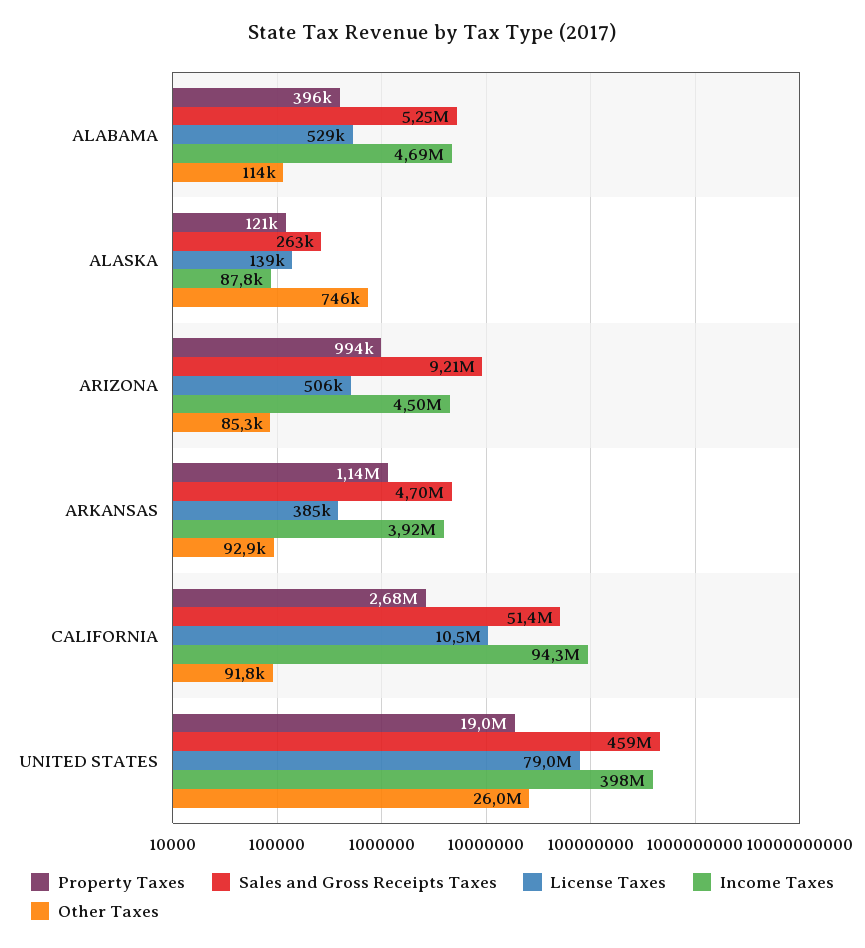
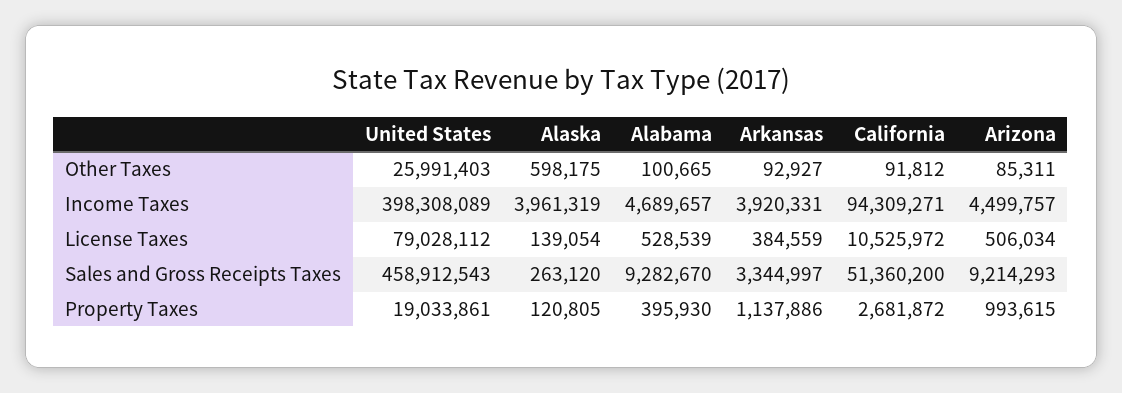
  {
    "Property Taxes": {
      "ALABAMA": 395930,
      "ALASKA": 120805,
      "ARIZONA": 993615,
      "ARKANSAS": 1137886,
      "CALIFORNIA": 2681872,
      "UNITED STATES": 19033861
    },
    "Sales and Gross Receipts Taxes": {
-     "ALABAMA": 5250000,
+     "ALABAMA": 9282670,
      "ALASKA": 263120,
      "ARIZONA": 9214293,
-     "ARKANSAS": 4700000,
+     "ARKANSAS": 3344997,
      "CALIFORNIA": 51360200,
      "UNITED STATES": 458912543
    },
    "License Taxes": {
      "ALABAMA": 528539,
      "ALASKA": 139054,
      "ARIZONA": 506034,
      "ARKANSAS": 384559,
      "CALIFORNIA": 10525972,
      "UNITED STATES": 79028112
    },
    "Income Taxes": {
      "ALABAMA": 4689657,
-     "ALASKA": 87800,
+     "ALASKA": 3961319,
      "ARIZONA": 4499757,
      "ARKANSAS": 3920331,
      "CALIFORNIA": 94309271,
      "UNITED STATES": 398308089
    },
    "Other Taxes": {
-     "ALABAMA": 114000,
+     "ALABAMA": 100665,
-     "ALASKA": 746000,
+     "ALASKA": 598175,
      "ARIZONA": 85311,
      "ARKANSAS": 92927,
      "CALIFORNIA": 91812,
      "UNITED STATES": 25991403
    }
  }

